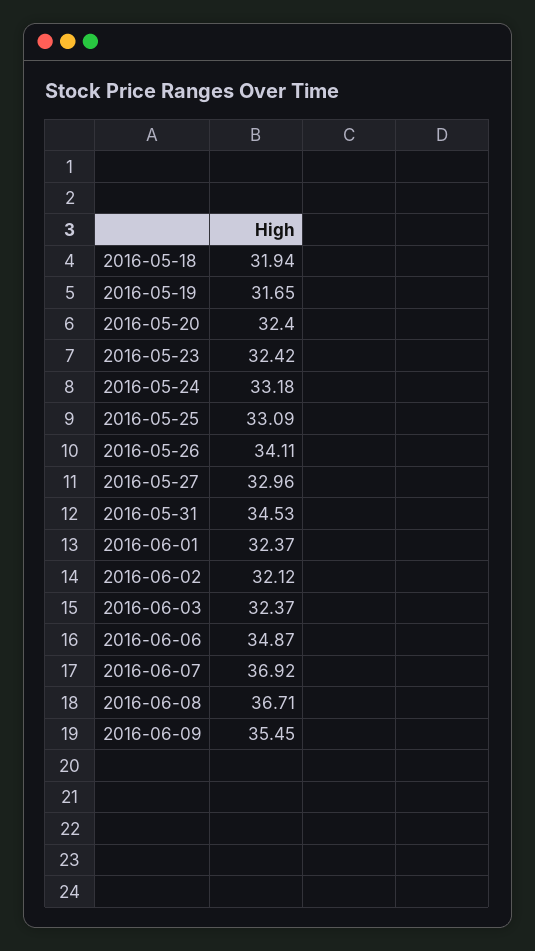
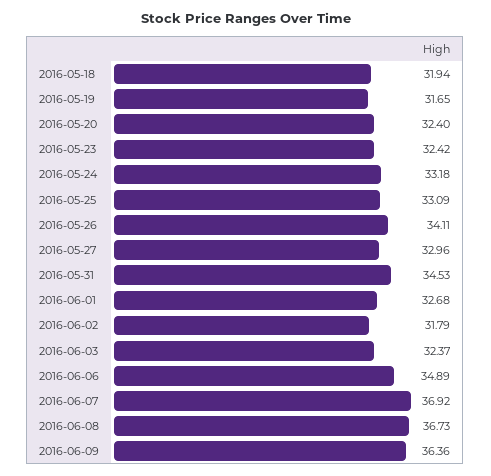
  {
    "2016-05-18": 31.94,
    "2016-05-19": 31.65,
    "2016-05-20": 32.4,
    "2016-05-23": 32.42,
    "2016-05-24": 33.18,
    "2016-05-25": 33.09,
    "2016-05-26": 34.11,
    "2016-05-27": 32.96,
    "2016-05-31": 34.53,
-   "2016-06-01": 32.37,
+   "2016-06-01": 32.68,
-   "2016-06-02": 32.12,
+   "2016-06-02": 31.79,
    "2016-06-03": 32.37,
-   "2016-06-06": 34.87,
+   "2016-06-06": 34.89,
    "2016-06-07": 36.92,
-   "2016-06-08": 36.71,
+   "2016-06-08": 36.73,
-   "2016-06-09": 35.45
+   "2016-06-09": 36.36
  }

